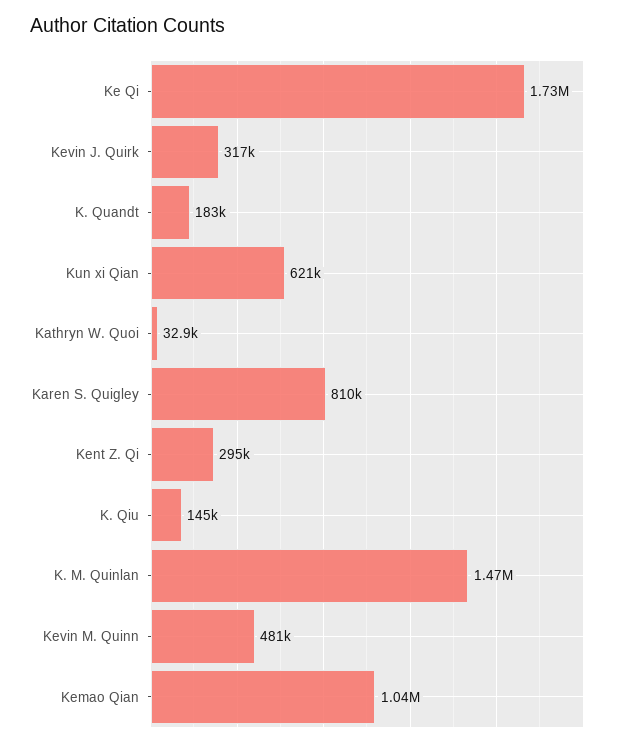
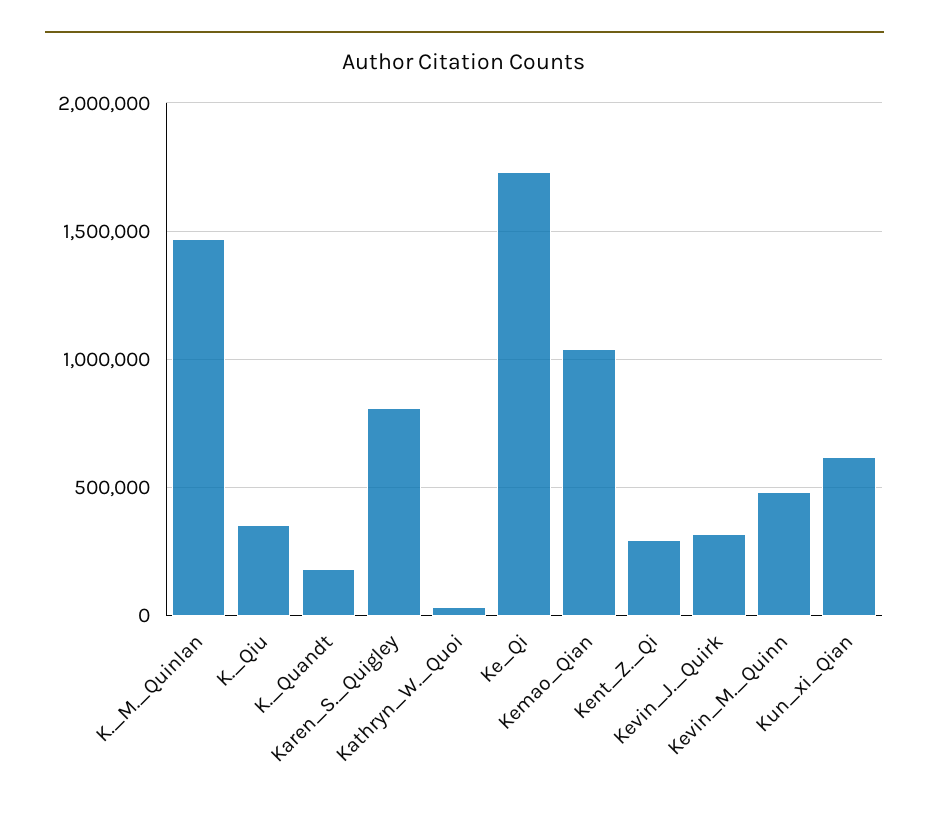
  {
    "Ke Qi": 1730000,
    "Kevin J. Quirk": 317000,
    "K. Quandt": 183000,
    "Kun xi Qian": 621000,
    "Kathryn W. Quoi": 32900,
    "Karen S. Quigley": 810000,
    "Kent Z. Qi": 295000,
-   "K. Qiu": 145000,
+   "K. Qiu": 350000,
    "K. M. Quinlan": 1470000,
    "Kevin M. Quinn": 481000,
    "Kemao Qian": 1040000
  }

